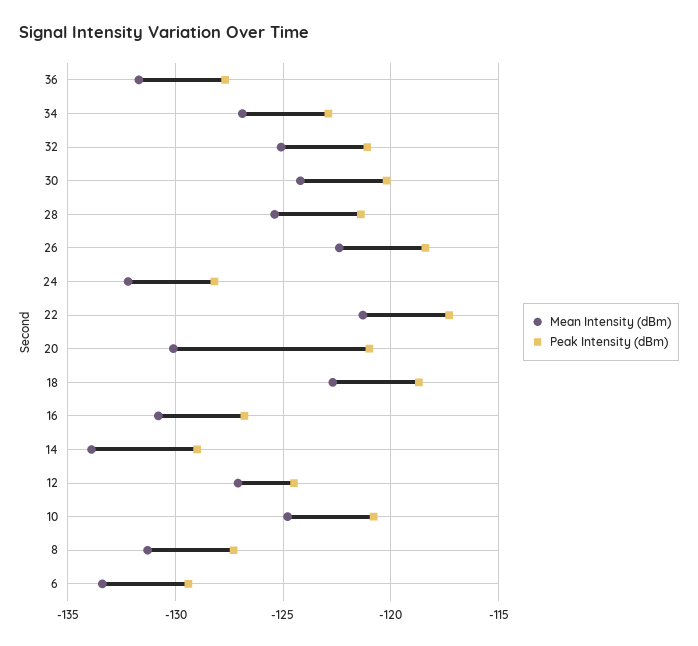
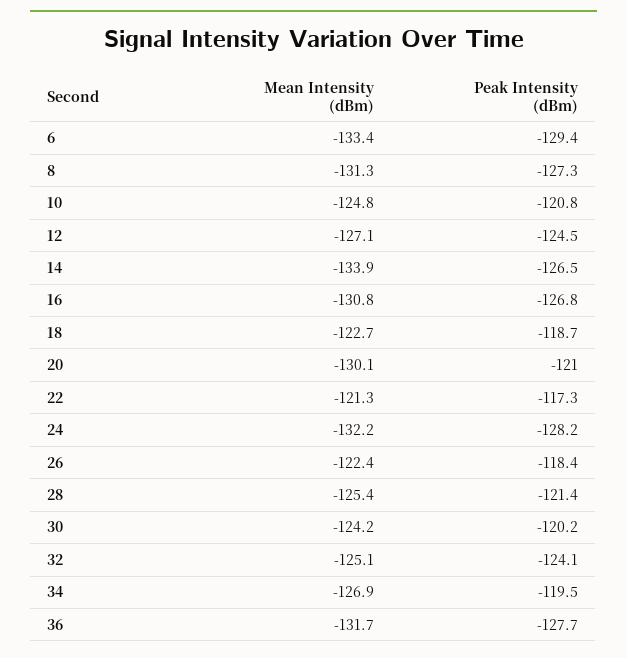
  {
    "Mean Intensity (dBm)": {
      "36": -131.7,
      "34": -126.9,
      "32": -125.1,
      "30": -124.2,
      "28": -125.4,
      "26": -122.4,
      "24": -132.2,
      "22": -121.3,
      "20": -130.1,
      "18": -122.7,
      "16": -130.8,
      "14": -133.9,
      "12": -127.1,
      "10": -124.8,
      "8": -131.3,
      "6": -133.4
    },
    "Peak Intensity (dBm)": {
      "36": -127.7,
-     "34": -123,
+     "34": -119.5,
-     "32": -121,
+     "32": -124.1,
      "30": -120.2,
      "28": -121.4,
      "26": -118.4,
      "24": -128.2,
      "22": -117.3,
      "20": -121,
      "18": -118.7,
      "16": -126.8,
-     "14": -129,
+     "14": -126.5,
      "12": -124.5,
      "10": -120.8,
      "8": -127.3,
      "6": -129.4
    }
  }

